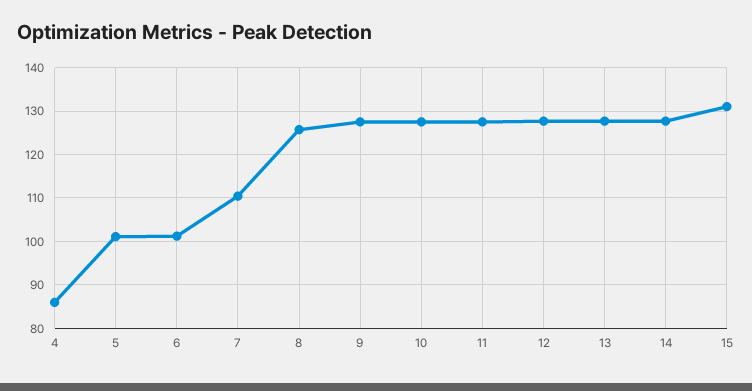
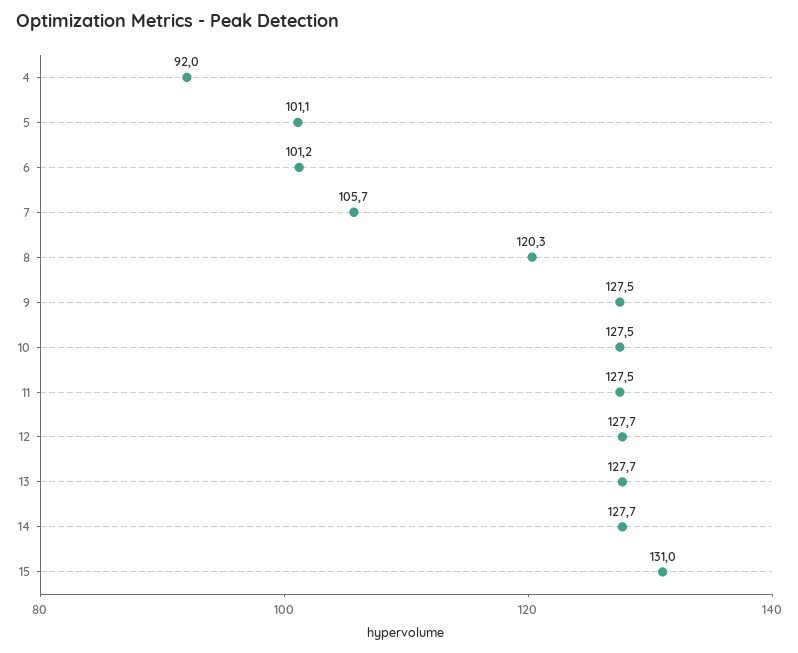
  {
-   "4": 86,
+   "4": 92,
    "5": 101.1,
    "6": 101.2,
-   "7": 110,
+   "7": 105.7,
-   "8": 126,
+   "8": 120.3,
    "9": 127.5,
    "10": 127.5,
    "11": 127.5,
    "12": 127.7,
    "13": 127.7,
    "14": 127.7,
    "15": 131
  }

